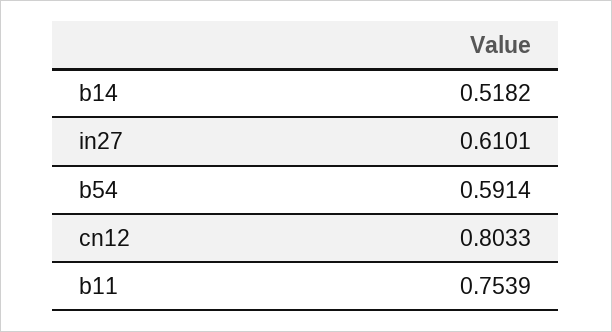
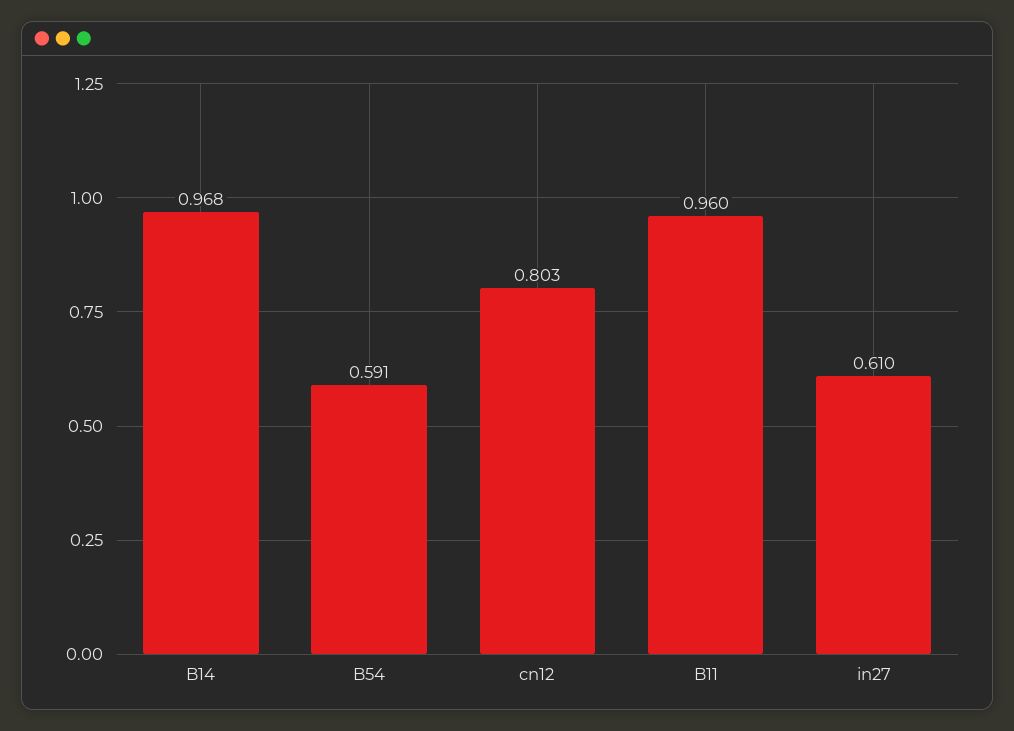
  {
-   "b14": 0.5182,
+   "b14": 0.968,
    "in27": 0.6101,
    "b54": 0.5914,
    "cn12": 0.8033,
-   "b11": 0.7539
+   "b11": 0.96
  }

